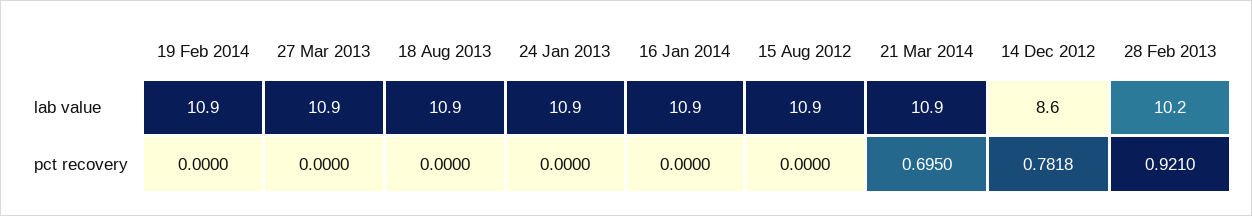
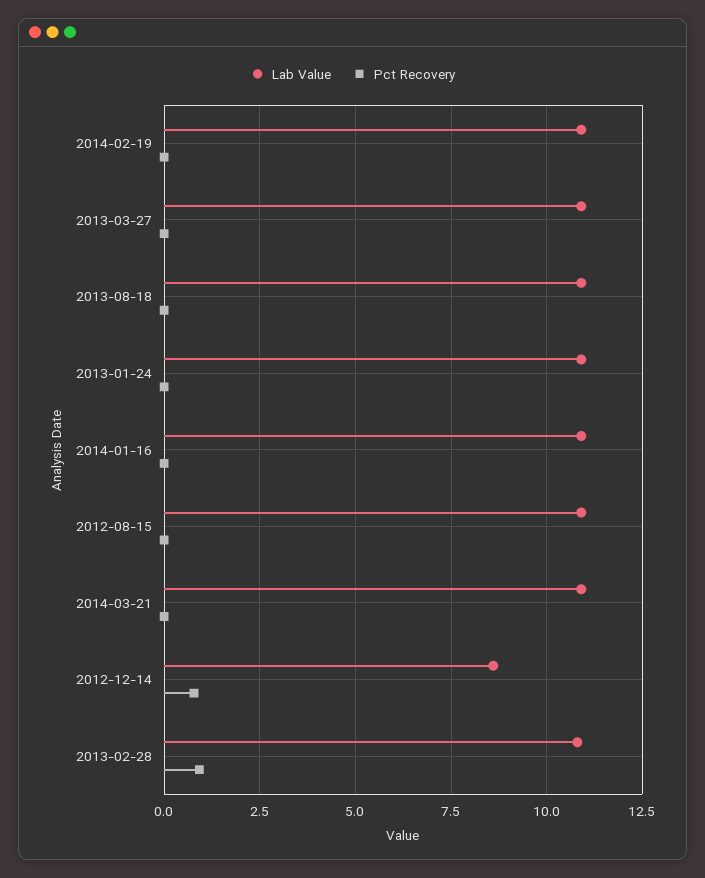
  {
    "lab value": {
      "19 Feb 2014": 10.9,
      "27 Mar 2013": 10.9,
      "18 Aug 2013": 10.9,
      "24 Jan 2013": 10.9,
      "16 Jan 2014": 10.9,
      "15 Aug 2012": 10.9,
      "21 Mar 2014": 10.9,
      "14 Dec 2012": 8.6,
-     "28 Feb 2013": 10.2
+     "28 Feb 2013": 10.75
    },
    "pct recovery": {
      "19 Feb 2014": 0,
      "27 Mar 2013": 0,
      "18 Aug 2013": 0,
      "24 Jan 2013": 0,
      "16 Jan 2014": 0,
      "15 Aug 2012": 0,
-     "21 Mar 2014": 0.695,
+     "21 Mar 2014": 0,
      "14 Dec 2012": 0.7818,
      "28 Feb 2013": 0.921
    }
  }

